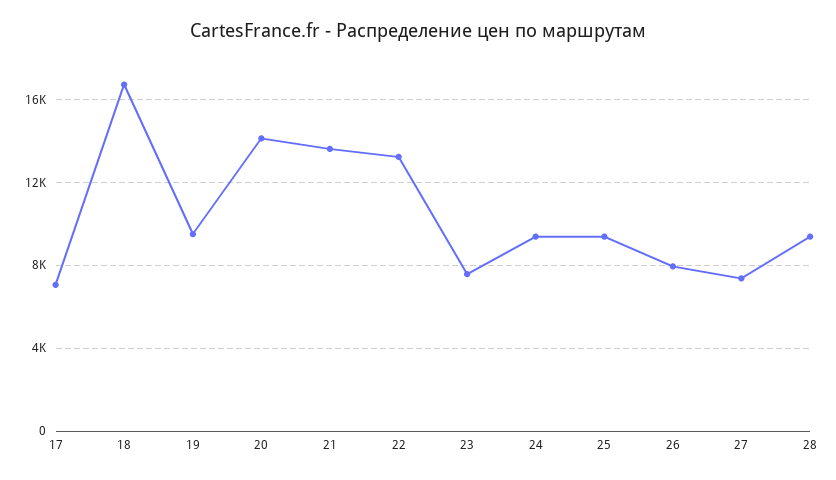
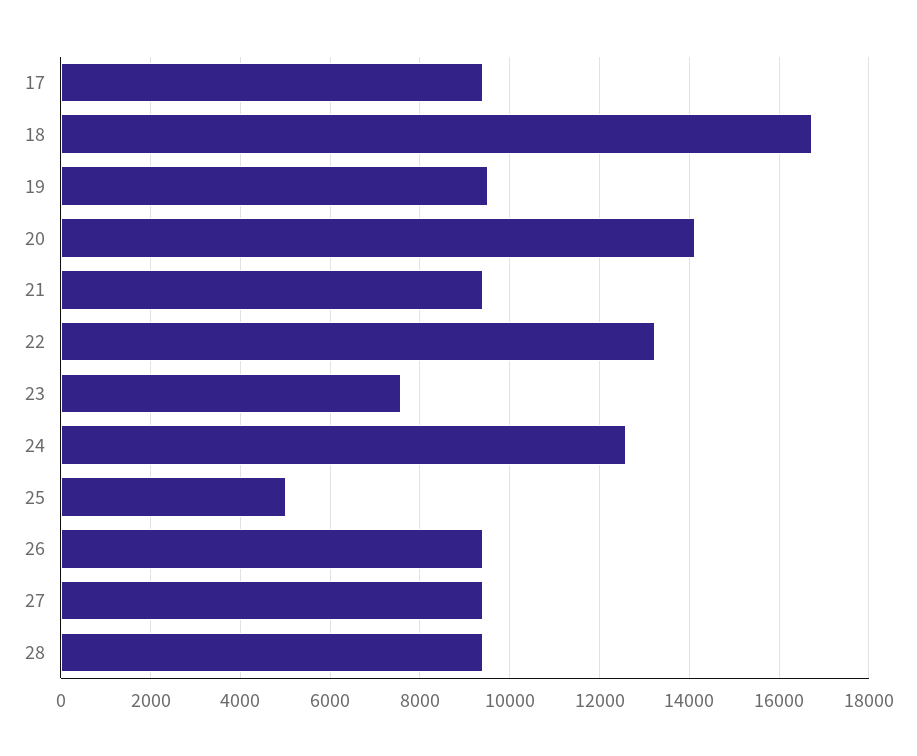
  {
-   "17": 7000,
+   "17": 9400,
    "18": 16800,
    "19": 9600,
    "20": 14200,
-   "21": 13500,
+   "21": 9400,
    "22": 13200,
    "23": 7600,
-   "24": 9500,
+   "24": 12600,
-   "25": 9500,
+   "25": 5000,
-   "26": 8000,
+   "26": 9400,
-   "27": 7500,
+   "27": 9400,
    "28": 9400
  }

